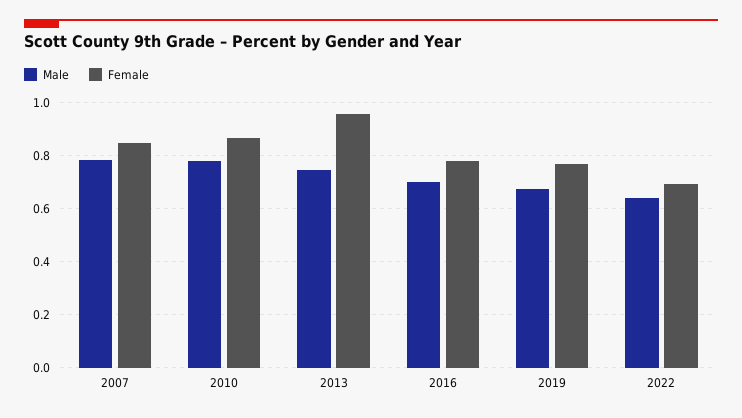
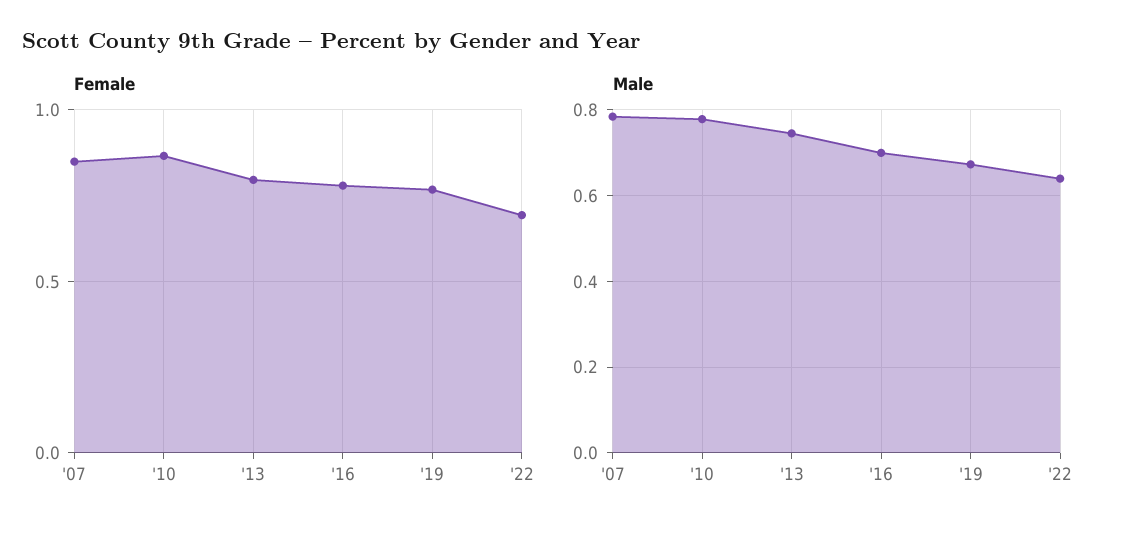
  {
    "Male": {
      "2007": 0.78,
      "2010": 0.78,
      "2013": 0.74,
      "2016": 0.7,
      "2019": 0.68,
      "2022": 0.64
    },
    "Female": {
      "2007": 0.85,
      "2010": 0.875,
-     "2013": 0.95,
+     "2013": 0.8,
      "2016": 0.775,
      "2019": 0.775,
      "2022": 0.7
    }
  }

